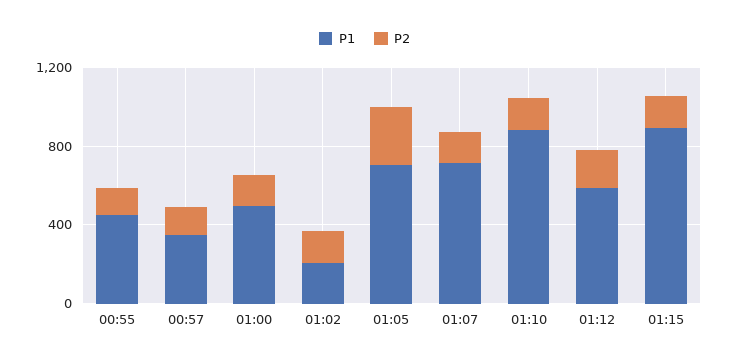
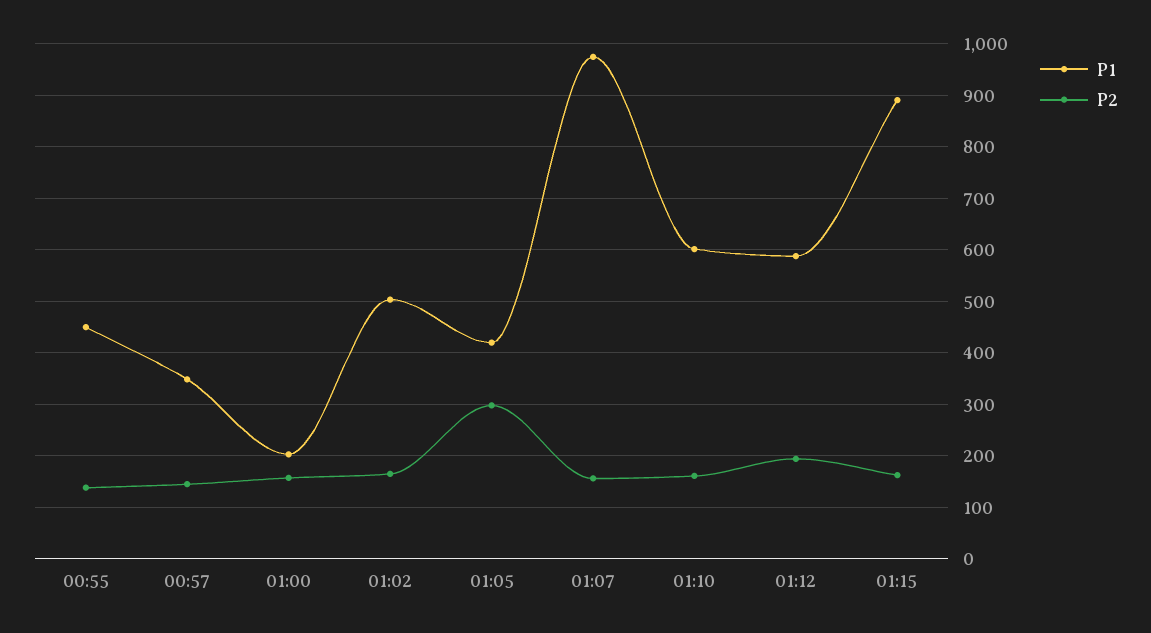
  {
    "P1": {
      "00:55": 440,
      "00:57": 340,
-     "01:00": 500,
+     "01:00": 200,
-     "01:02": 200,
+     "01:02": 500,
-     "01:05": 700,
+     "01:05": 420,
-     "01:07": 700,
+     "01:07": 980,
-     "01:10": 900,
+     "01:10": 600,
      "01:12": 580,
      "01:15": 900
    },
    "P2": {
      "00:55": 140,
      "00:57": 140,
      "01:00": 160,
      "01:02": 160,
      "01:05": 300,
      "01:07": 160,
      "01:10": 160,
      "01:12": 200,
      "01:15": 160
    }
  }

